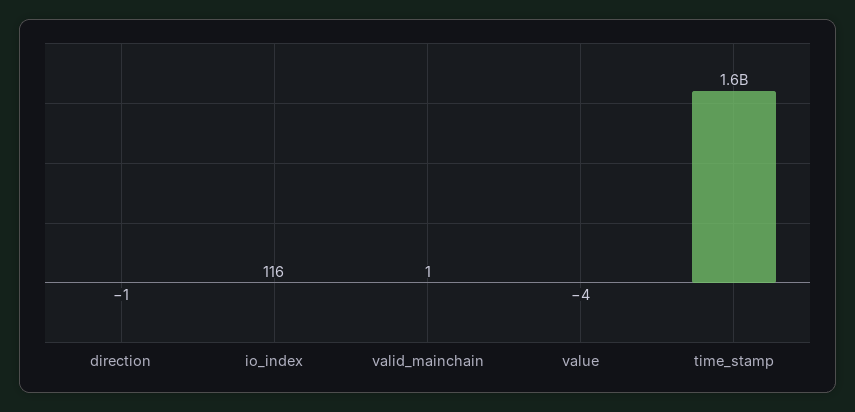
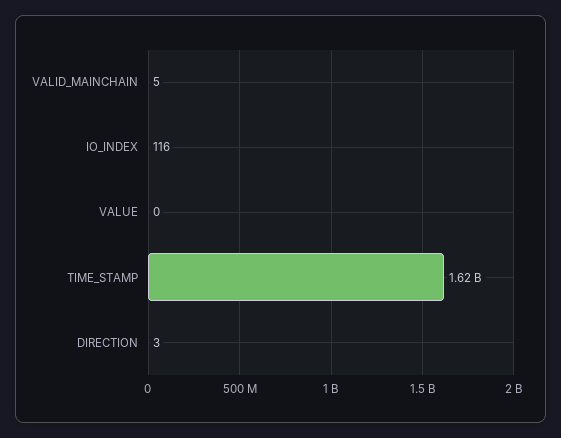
  {
-   "direction": -1,
+   "direction": 3,
    "io_index": 116,
-   "valid_mainchain": 1,
+   "valid_mainchain": 5,
-   "value": -4,
+   "value": 0,
    "time_stamp": 1620000000
  }

